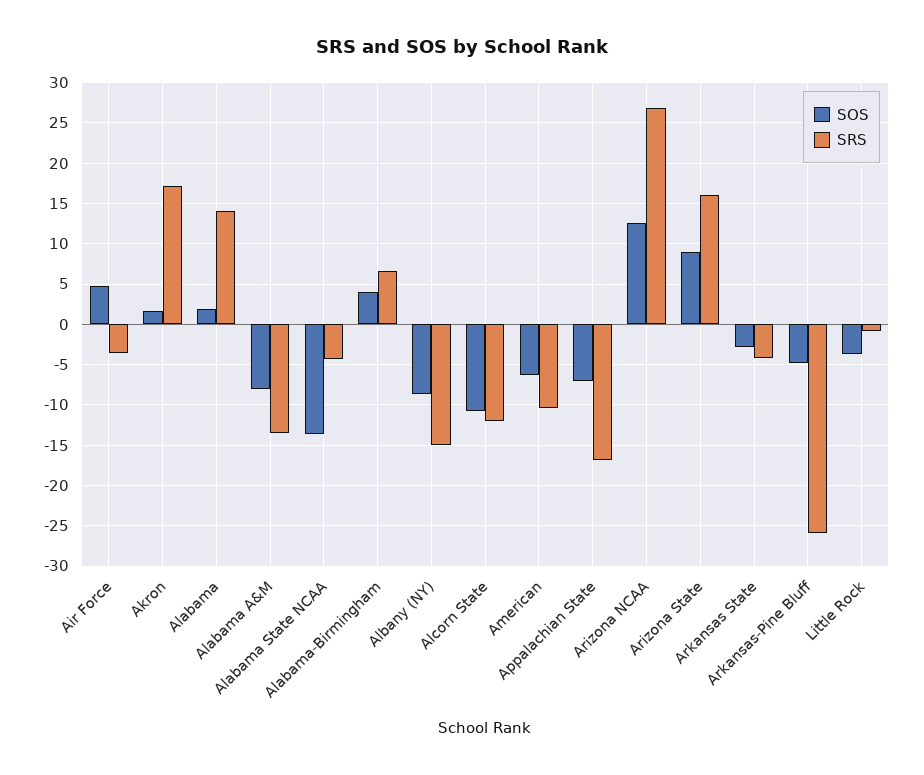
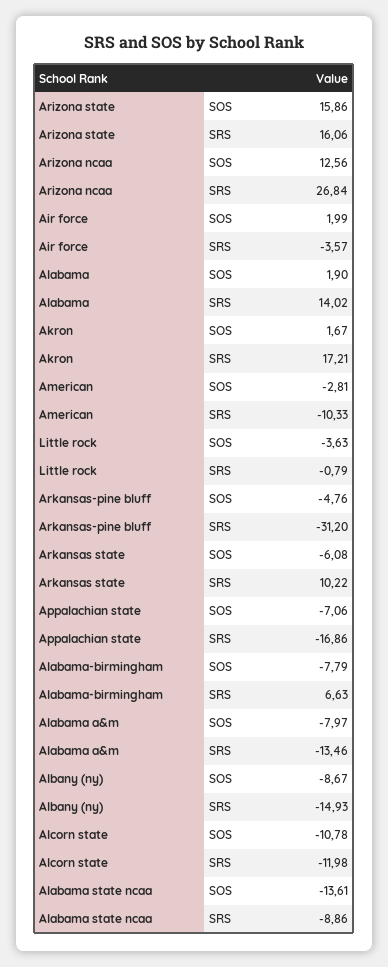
  {
    "SOS": {
-     "Air Force": 5,
+     "Air Force": 1.99,
      "Akron": 1.67,
      "Alabama": 1.9,
      "Alabama A&M": -7.97,
      "Alabama State NCAA": -13.61,
-     "Alabama-Birmingham": 4,
+     "Alabama-Birmingham": -7.79,
      "Albany (NY)": -8.67,
      "Alcorn State": -10.78,
-     "American": -6,
+     "American": -2.81,
      "Appalachian State": -7.06,
      "Arizona NCAA": 12.56,
-     "Arizona State": 9,
+     "Arizona State": 15.86,
-     "Arkansas State": -3,
+     "Arkansas State": -6.08,
      "Arkansas-Pine Bluff": -4.76,
      "Little Rock": -3.63
    },
    "SRS": {
      "Air Force": -3.57,
      "Akron": 17.21,
      "Alabama": 14.02,
      "Alabama A&M": -13.46,
-     "Alabama State NCAA": -4,
+     "Alabama State NCAA": -8.86,
      "Alabama-Birmingham": 6.63,
      "Albany (NY)": -14.93,
      "Alcorn State": -11.98,
      "American": -10.33,
      "Appalachian State": -16.86,
      "Arizona NCAA": 26.84,
      "Arizona State": 16.06,
-     "Arkansas State": -4,
+     "Arkansas State": 10.22,
-     "Arkansas-Pine Bluff": -26,
+     "Arkansas-Pine Bluff": -31.2,
      "Little Rock": -0.79
    }
  }

